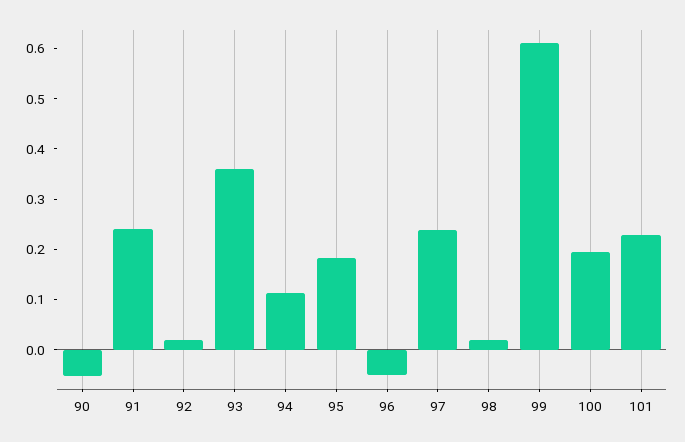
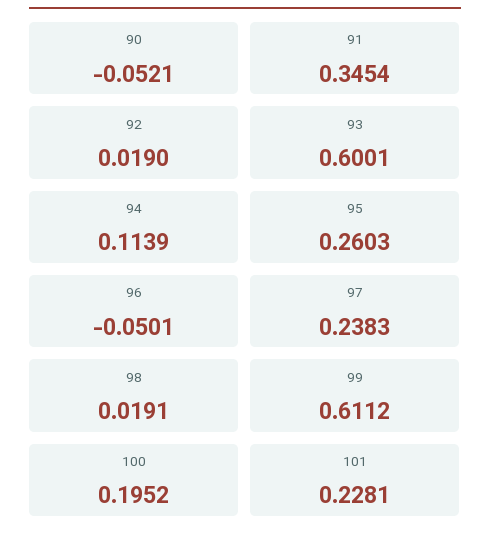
  {
    "90": -0.0521,
-   "91": 0.24,
+   "91": 0.3454,
    "92": 0.019,
-   "93": 0.36,
+   "93": 0.6001,
    "94": 0.1139,
-   "95": 0.18,
+   "95": 0.2603,
    "96": -0.0501,
    "97": 0.2383,
    "98": 0.0191,
    "99": 0.6112,
    "100": 0.1952,
    "101": 0.2281
  }

